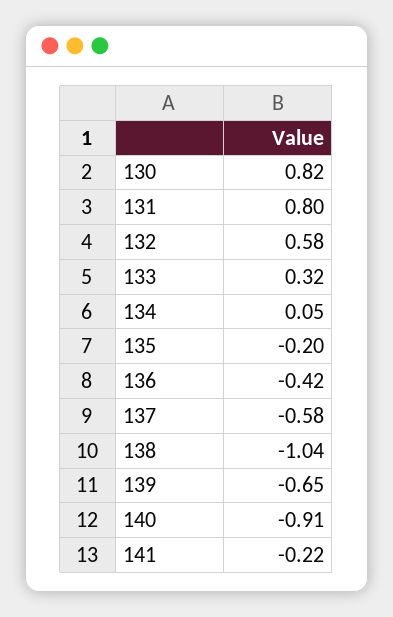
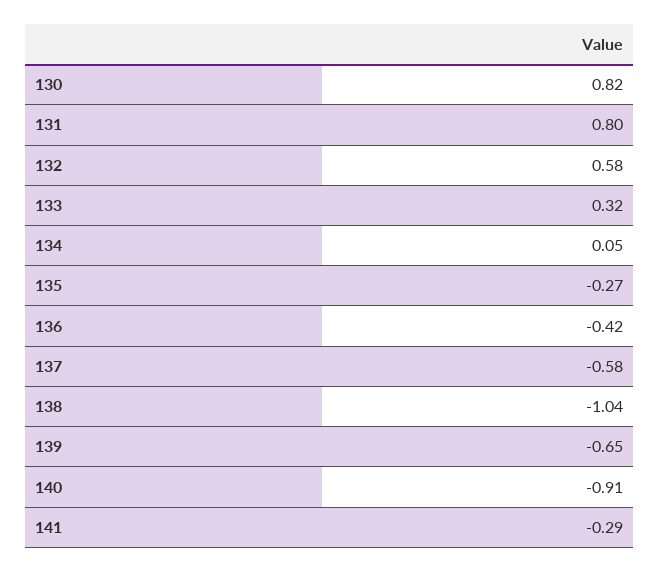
  {
    "130": 0.82,
    "131": 0.8,
    "132": 0.58,
    "133": 0.32,
    "134": 0.05,
-   "135": -0.2,
+   "135": -0.27,
    "136": -0.42,
    "137": -0.58,
    "138": -1.04,
    "139": -0.65,
    "140": -0.91,
-   "141": -0.22
+   "141": -0.29
  }

